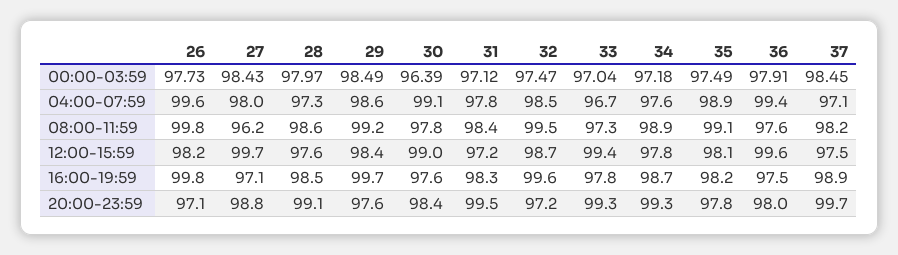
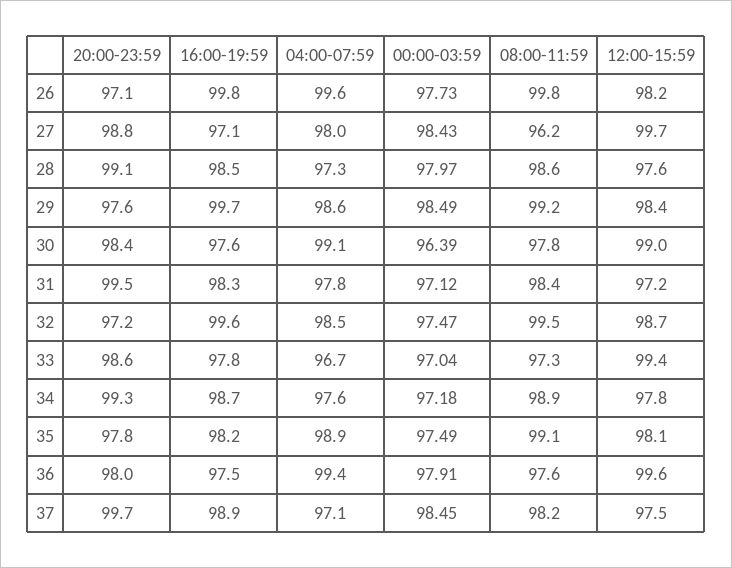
  {
    "26": {
      "00:00-03:59": 97.73,
      "04:00-07:59": 99.6,
      "08:00-11:59": 99.8,
      "12:00-15:59": 98.2,
      "16:00-19:59": 99.8,
      "20:00-23:59": 97.1
    },
    "27": {
      "00:00-03:59": 98.43,
      "04:00-07:59": 98,
      "08:00-11:59": 96.2,
      "12:00-15:59": 99.7,
      "16:00-19:59": 97.1,
      "20:00-23:59": 98.8
    },
    "28": {
      "00:00-03:59": 97.97,
      "04:00-07:59": 97.3,
      "08:00-11:59": 98.6,
      "12:00-15:59": 97.6,
      "16:00-19:59": 98.5,
      "20:00-23:59": 99.1
    },
    "29": {
      "00:00-03:59": 98.49,
      "04:00-07:59": 98.6,
      "08:00-11:59": 99.2,
      "12:00-15:59": 98.4,
      "16:00-19:59": 99.7,
      "20:00-23:59": 97.6
    },
    "30": {
      "00:00-03:59": 96.39,
      "04:00-07:59": 99.1,
      "08:00-11:59": 97.8,
      "12:00-15:59": 99,
      "16:00-19:59": 97.6,
      "20:00-23:59": 98.4
    },
    "31": {
      "00:00-03:59": 97.12,
      "04:00-07:59": 97.8,
      "08:00-11:59": 98.4,
      "12:00-15:59": 97.2,
      "16:00-19:59": 98.3,
      "20:00-23:59": 99.5
    },
    "32": {
      "00:00-03:59": 97.47,
      "04:00-07:59": 98.5,
      "08:00-11:59": 99.5,
      "12:00-15:59": 98.7,
      "16:00-19:59": 99.6,
      "20:00-23:59": 97.2
    },
    "33": {
      "00:00-03:59": 97.04,
      "04:00-07:59": 96.7,
      "08:00-11:59": 97.3,
      "12:00-15:59": 99.4,
      "16:00-19:59": 97.8,
-     "20:00-23:59": 99.3
+     "20:00-23:59": 98.6
    },
    "34": {
      "00:00-03:59": 97.18,
      "04:00-07:59": 97.6,
      "08:00-11:59": 98.9,
      "12:00-15:59": 97.8,
      "16:00-19:59": 98.7,
      "20:00-23:59": 99.3
    },
    "35": {
      "00:00-03:59": 97.49,
      "04:00-07:59": 98.9,
      "08:00-11:59": 99.1,
      "12:00-15:59": 98.1,
      "16:00-19:59": 98.2,
      "20:00-23:59": 97.8
    },
    "36": {
      "00:00-03:59": 97.91,
      "04:00-07:59": 99.4,
      "08:00-11:59": 97.6,
      "12:00-15:59": 99.6,
      "16:00-19:59": 97.5,
      "20:00-23:59": 98
    },
    "37": {
      "00:00-03:59": 98.45,
      "04:00-07:59": 97.1,
      "08:00-11:59": 98.2,
      "12:00-15:59": 97.5,
      "16:00-19:59": 98.9,
      "20:00-23:59": 99.7
    }
  }

